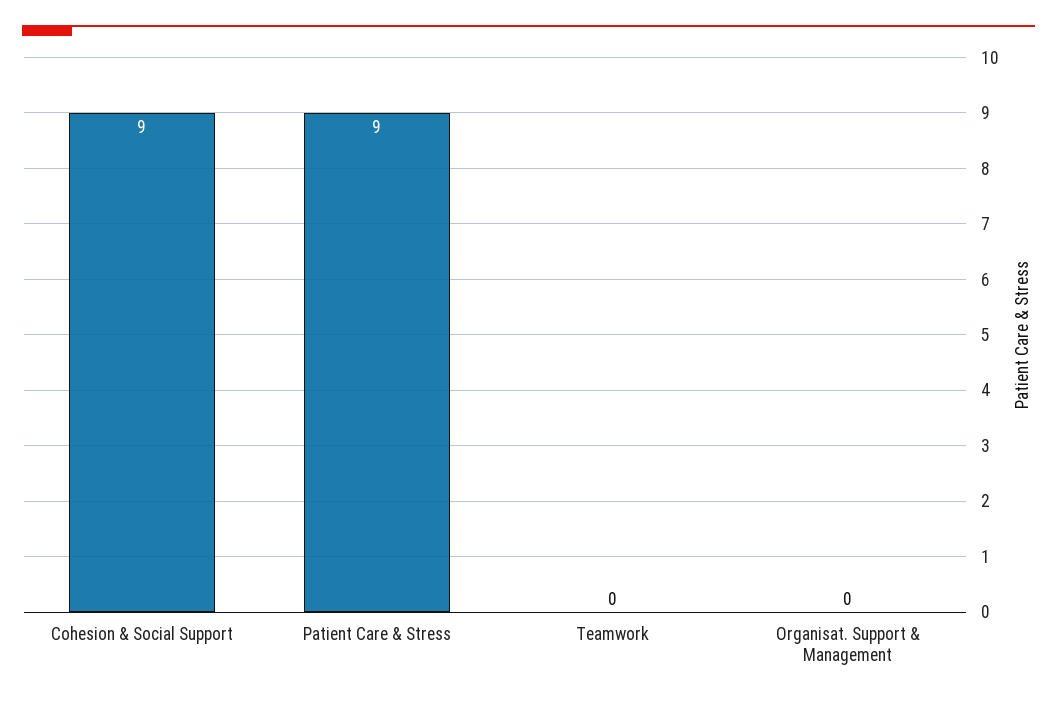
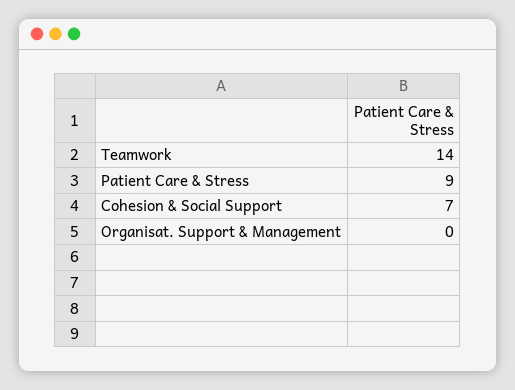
  {
-   "Cohesion & Social Support": 9,
+   "Cohesion & Social Support": 7,
    "Patient Care & Stress": 9,
-   "Teamwork": 0,
+   "Teamwork": 14,
    "Organisat. Support & Management": 0
  }

